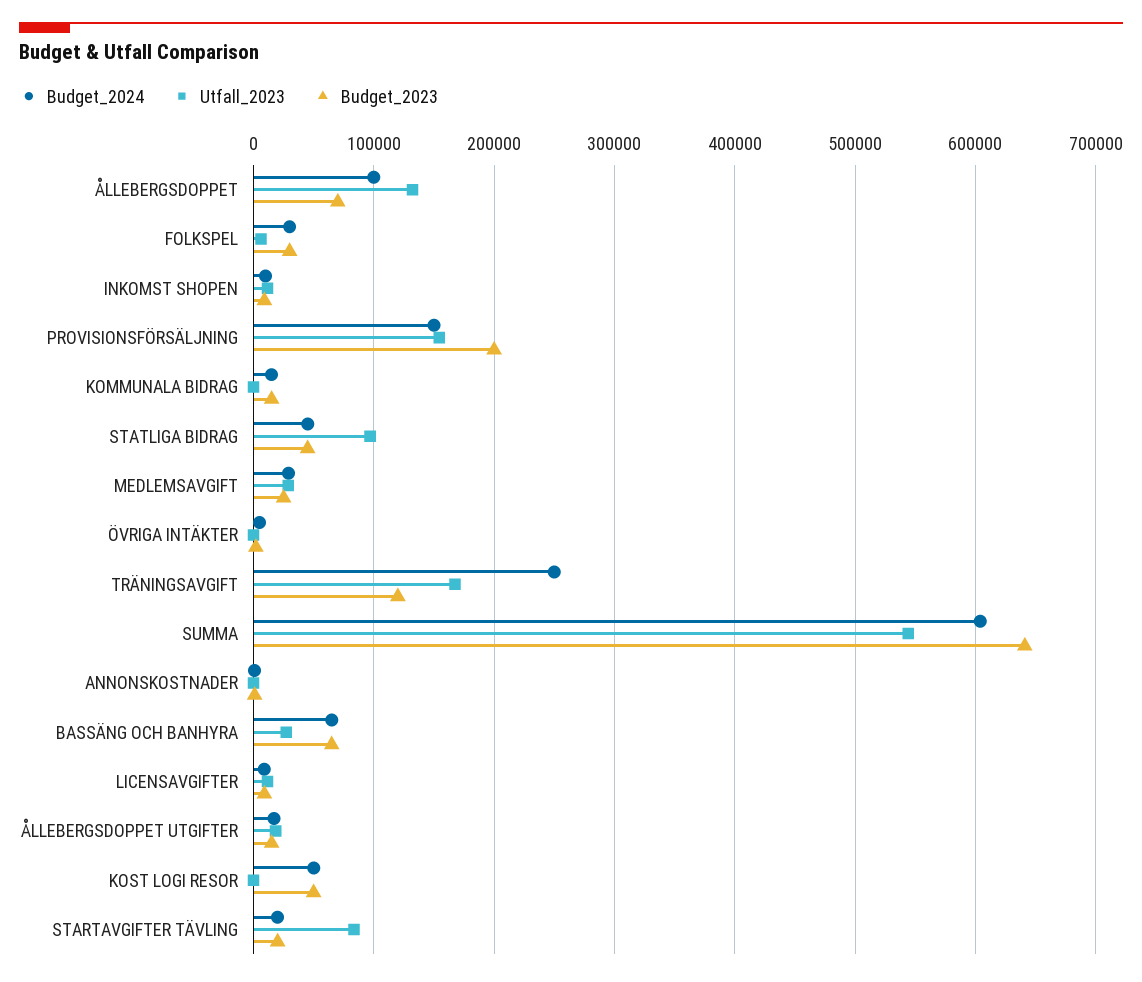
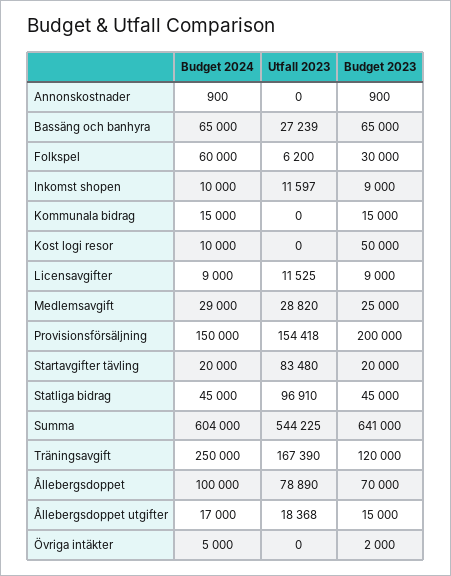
  {
    "Budget_2024": {
      "ÅLLEBERGSDOPPET": 100000,
-     "FOLKSPEL": 30000,
+     "FOLKSPEL": 60000,
      "INKOMST SHOPEN": 10000,
      "PROVISIONSFÖRSÄLJNING": 150000,
      "KOMMUNALA BIDRAG": 15000,
      "STATLIGA BIDRAG": 45000,
      "MEDLEMSAVGIFT": 29000,
      "ÖVRIGA INTÄKTER": 5000,
      "TRÄNINGSAVGIFT": 250000,
      "SUMMA": 604000,
      "ANNONSKOSTNADER": 900,
      "BASSÄNG OCH BANHYRA": 65000,
      "LICENSAVGIFTER": 9000,
      "ÅLLEBERGSDOPPET UTGIFTER": 17000,
-     "KOST LOGI RESOR": 50000,
+     "KOST LOGI RESOR": 10000,
      "STARTAVGIFTER TÄVLING": 20000
    },
    "Utfall_2023": {
-     "ÅLLEBERGSDOPPET": 130000,
+     "ÅLLEBERGSDOPPET": 78890,
      "FOLKSPEL": 6200,
      "INKOMST SHOPEN": 11597,
      "PROVISIONSFÖRSÄLJNING": 154418,
      "KOMMUNALA BIDRAG": 0,
      "STATLIGA BIDRAG": 96910,
      "MEDLEMSAVGIFT": 28820,
      "ÖVRIGA INTÄKTER": 0,
      "TRÄNINGSAVGIFT": 167390,
      "SUMMA": 544225,
      "ANNONSKOSTNADER": 0,
      "BASSÄNG OCH BANHYRA": 27239,
      "LICENSAVGIFTER": 11525,
      "ÅLLEBERGSDOPPET UTGIFTER": 18368,
      "KOST LOGI RESOR": 0,
      "STARTAVGIFTER TÄVLING": 83480
    },
    "Budget_2023": {
      "ÅLLEBERGSDOPPET": 70000,
      "FOLKSPEL": 30000,
      "INKOMST SHOPEN": 9000,
      "PROVISIONSFÖRSÄLJNING": 200000,
      "KOMMUNALA BIDRAG": 15000,
      "STATLIGA BIDRAG": 45000,
      "MEDLEMSAVGIFT": 25000,
      "ÖVRIGA INTÄKTER": 2000,
      "TRÄNINGSAVGIFT": 120000,
      "SUMMA": 641000,
      "ANNONSKOSTNADER": 900,
      "BASSÄNG OCH BANHYRA": 65000,
      "LICENSAVGIFTER": 9000,
      "ÅLLEBERGSDOPPET UTGIFTER": 15000,
      "KOST LOGI RESOR": 50000,
      "STARTAVGIFTER TÄVLING": 20000
    }
  }

